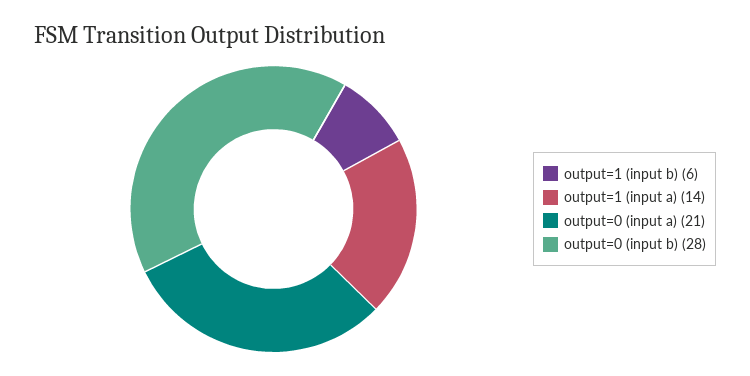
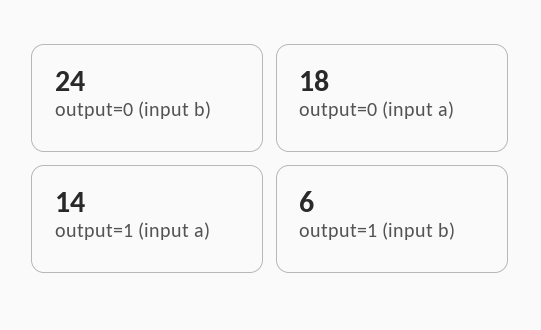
  {
    "output=1 (input b)": 6,
    "output=1 (input a)": 14,
-   "output=0 (input a)": 21,
+   "output=0 (input a)": 18,
-   "output=0 (input b)": 28
+   "output=0 (input b)": 24
  }

